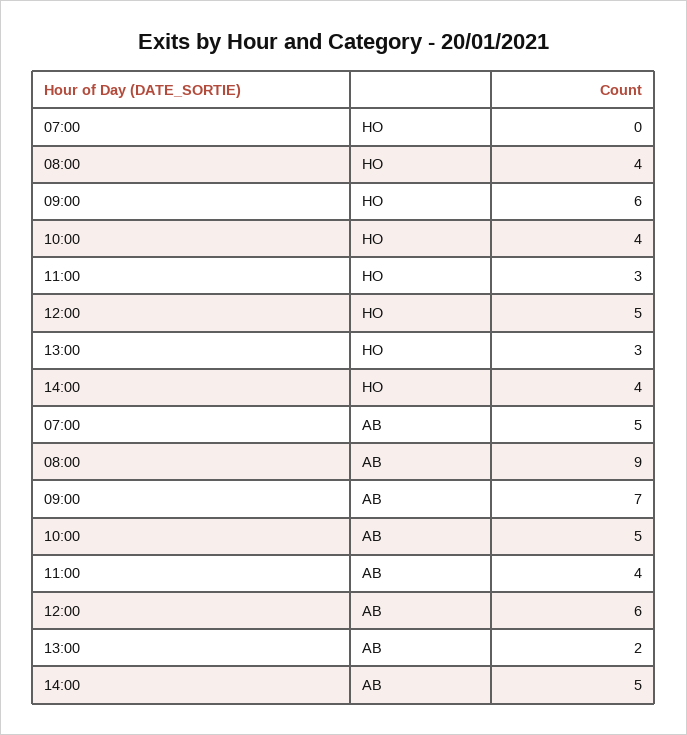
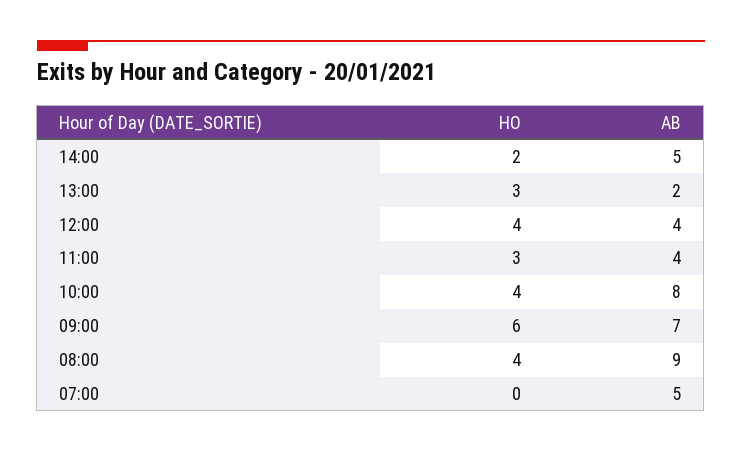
  {
    "07:00": {
      "HO": 0,
      "AB": 5
    },
    "08:00": {
      "HO": 4,
      "AB": 9
    },
    "09:00": {
      "HO": 6,
      "AB": 7
    },
    "10:00": {
      "HO": 4,
-     "AB": 5
+     "AB": 8
    },
    "11:00": {
      "HO": 3,
      "AB": 4
    },
    "12:00": {
-     "HO": 5,
+     "HO": 4,
-     "AB": 6
+     "AB": 4
    },
    "13:00": {
      "HO": 3,
      "AB": 2
    },
    "14:00": {
-     "HO": 4,
+     "HO": 2,
      "AB": 5
    }
  }

